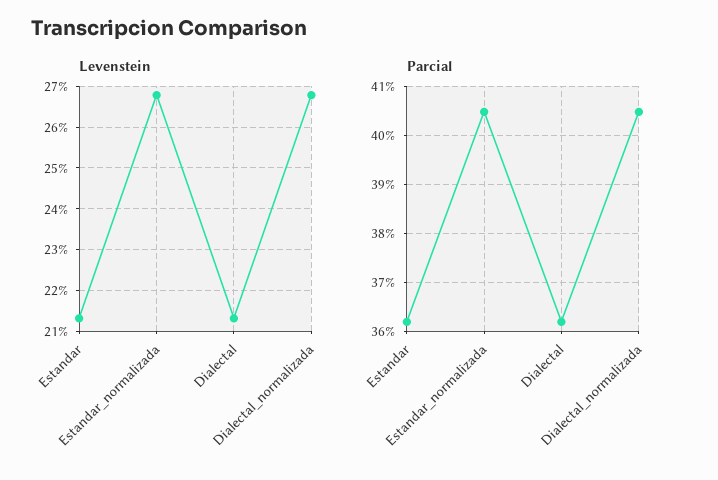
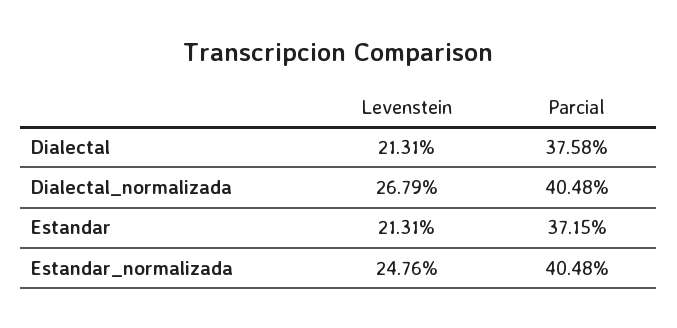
  {
    "Levenstein": {
      "Estandar": 21.31,
-     "Estandar_normalizada": 26.8,
+     "Estandar_normalizada": 24.76,
      "Dialectal": 21.31,
      "Dialectal_normalizada": 26.79
    },
    "Parcial": {
-     "Estandar": 36.2,
+     "Estandar": 37.15,
      "Estandar_normalizada": 40.48,
-     "Dialectal": 36.2,
+     "Dialectal": 37.58,
      "Dialectal_normalizada": 40.48
    }
  }

